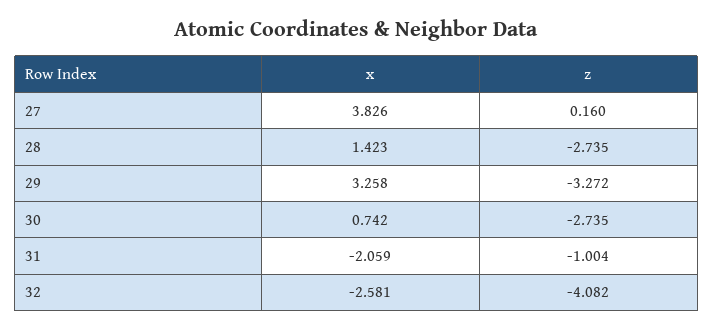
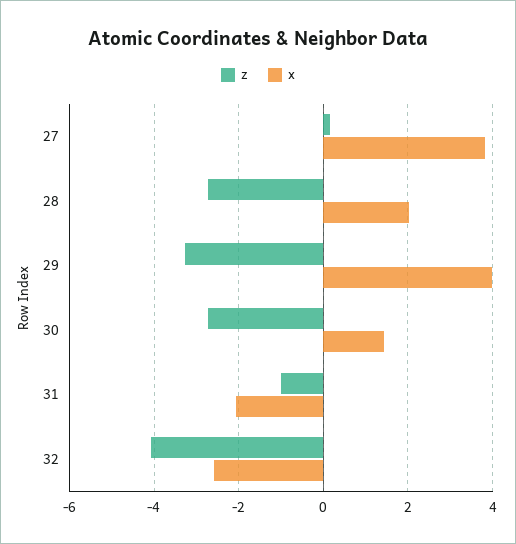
  {
    "x": {
      "27": 3.826,
-     "28": 1.423,
+     "28": 2,
-     "29": 3.258,
+     "29": 4,
-     "30": 0.742,
+     "30": 1.4,
      "31": -2.059,
      "32": -2.581
    },
    "z": {
      "27": 0.16,
      "28": -2.735,
      "29": -3.272,
      "30": -2.735,
      "31": -1.004,
      "32": -4.082
    }
  }

